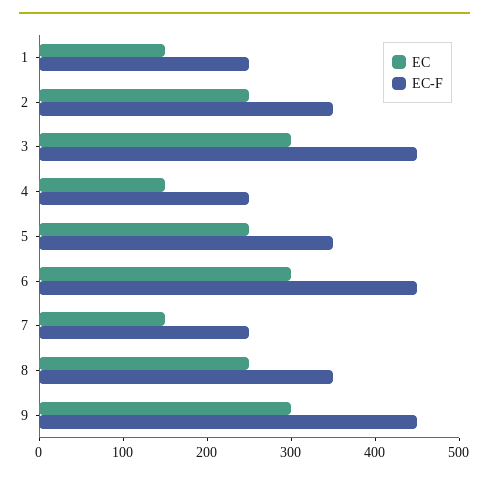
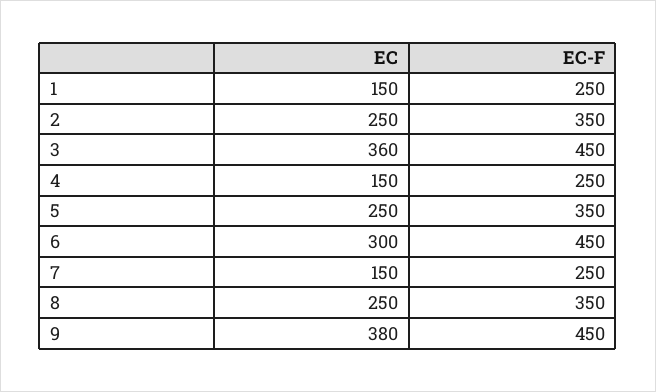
  {
    "EC": {
      "1": 150,
      "2": 250,
-     "3": 300,
+     "3": 360,
      "4": 150,
      "5": 250,
      "6": 300,
      "7": 150,
      "8": 250,
-     "9": 300
+     "9": 380
    },
    "EC-F": {
      "1": 250,
      "2": 350,
      "3": 450,
      "4": 250,
      "5": 350,
      "6": 450,
      "7": 250,
      "8": 350,
      "9": 450
    }
  }

